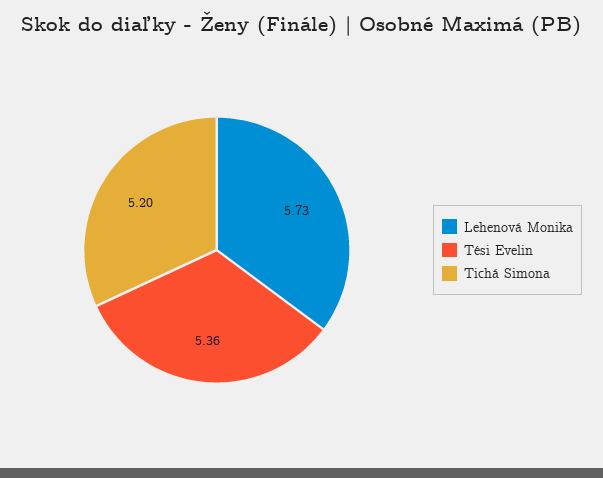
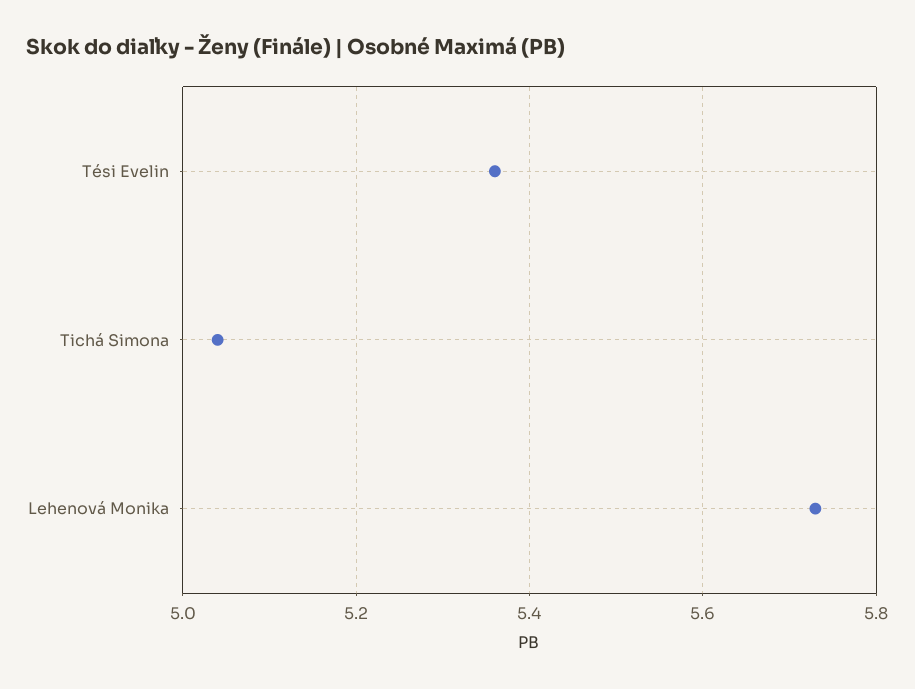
  {
    "Lehenová Monika": 5.73,
    "Tési Evelin": 5.36,
-   "Tichá Simona": 5.2
+   "Tichá Simona": 5.05
  }

